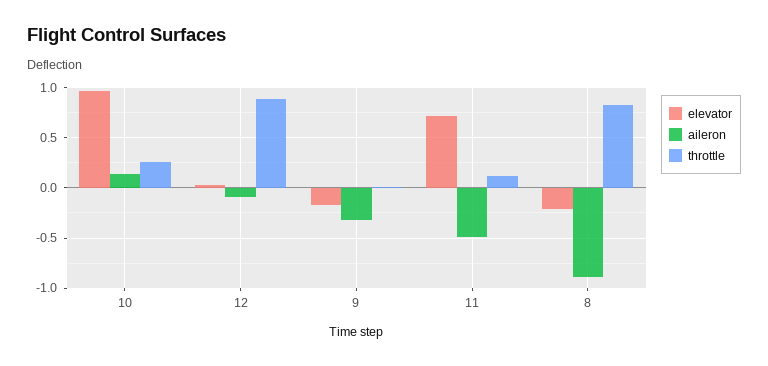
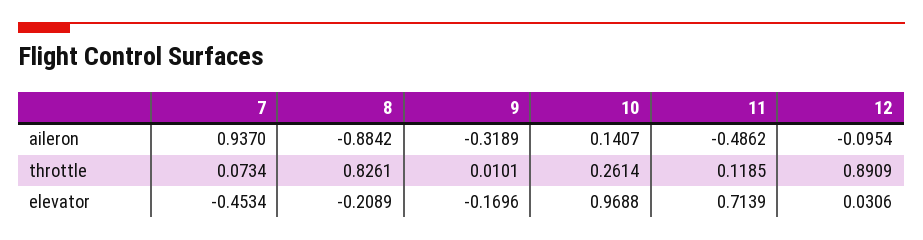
  {
    "elevator": {
      "10": 0.9688,
      "12": 0.0306,
      "9": -0.1696,
      "11": 0.7139,
-     "8": -0.2089
+     "8": -0.2089,
+     "7": -0.4534
    },
    "aileron": {
      "10": 0.1407,
      "12": -0.0954,
      "9": -0.3189,
      "11": -0.4862,
-     "8": -0.8842
+     "8": -0.8842,
+     "7": 0.937
    },
    "throttle": {
      "10": 0.2614,
      "12": 0.8909,
      "9": 0.0101,
      "11": 0.1185,
-     "8": 0.8261
+     "8": 0.8261,
+     "7": 0.0734
    }
  }

